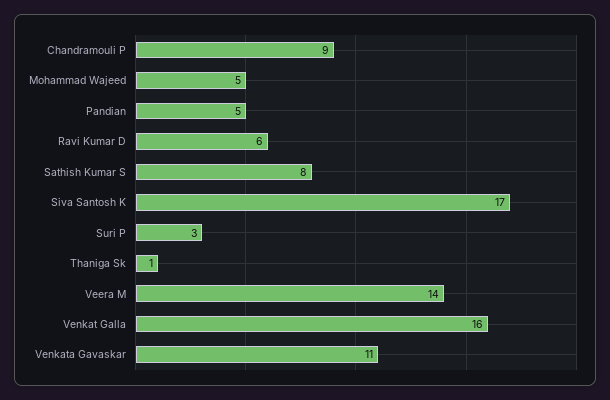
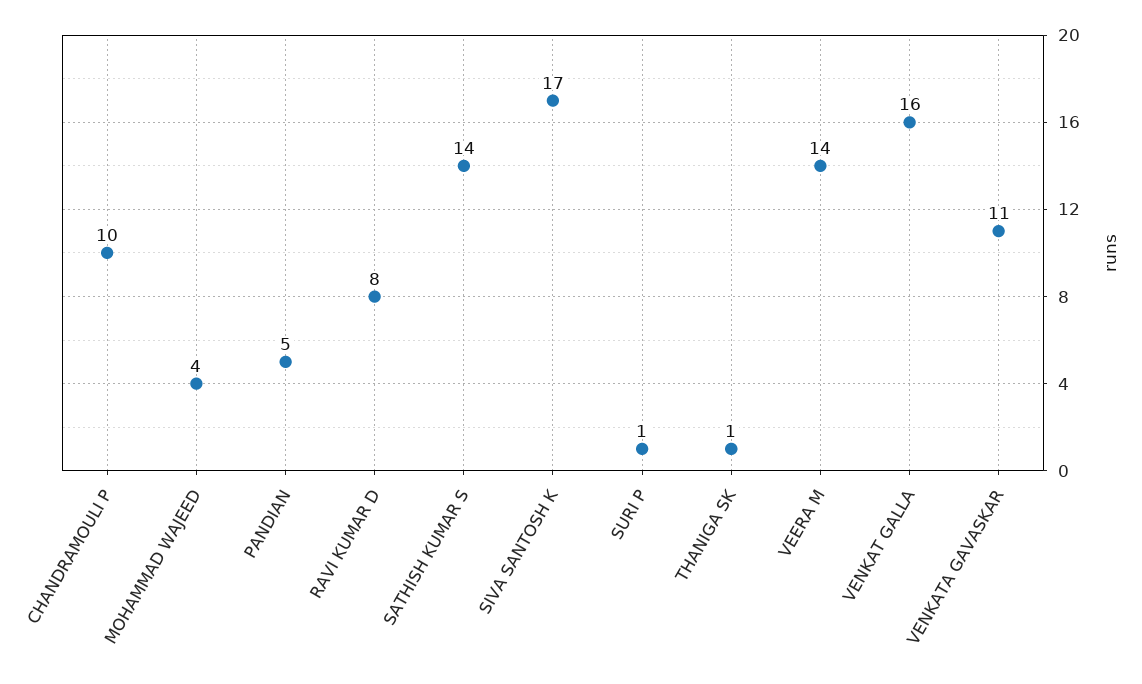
  {
-   "Chandramouli P": 9,
+   "Chandramouli P": 10,
-   "Mohammad Wajeed": 5,
+   "Mohammad Wajeed": 4,
    "Pandian": 5,
-   "Ravi Kumar D": 6,
+   "Ravi Kumar D": 8,
-   "Sathish Kumar S": 8,
+   "Sathish Kumar S": 14,
    "Siva Santosh K": 17,
-   "Suri P": 3,
+   "Suri P": 1,
    "Thaniga Sk": 1,
    "Veera M": 14,
    "Venkat Galla": 16,
    "Venkata Gavaskar": 11
  }

